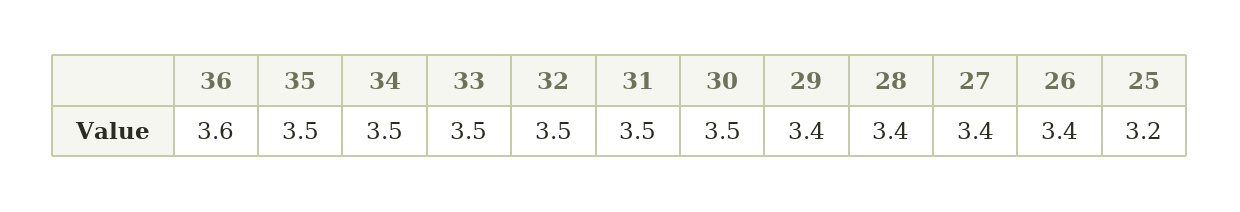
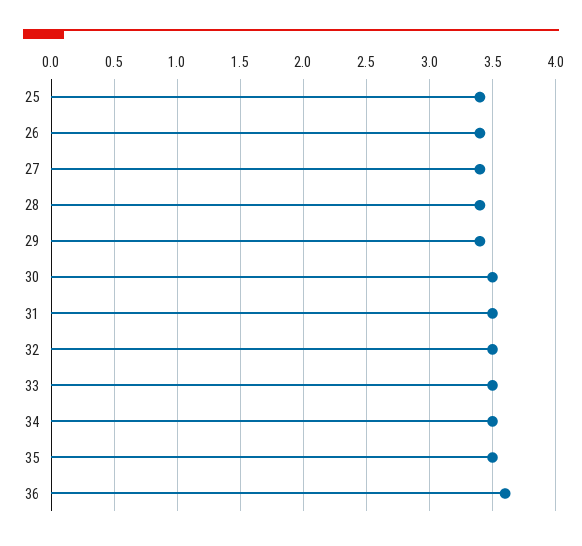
  {
    "36": 3.6,
    "35": 3.5,
    "34": 3.5,
    "33": 3.5,
    "32": 3.5,
    "31": 3.5,
    "30": 3.5,
    "29": 3.4,
    "28": 3.4,
    "27": 3.4,
    "26": 3.4,
-   "25": 3.2
+   "25": 3.4
  }

